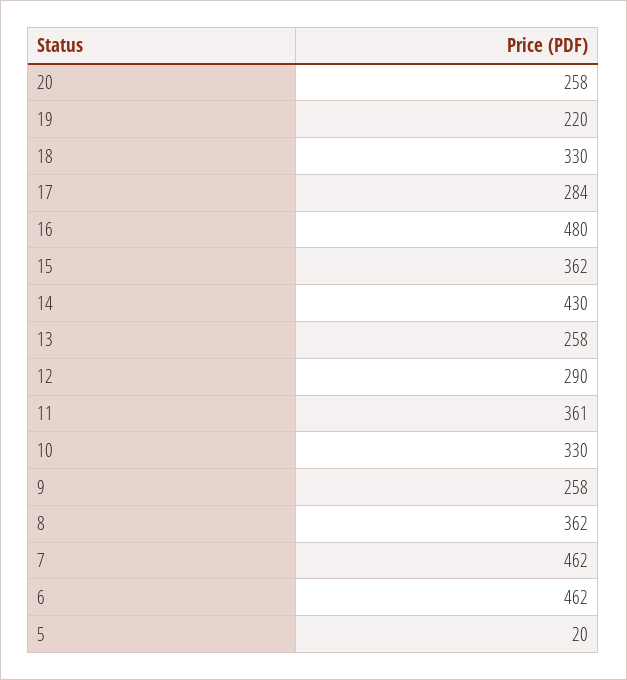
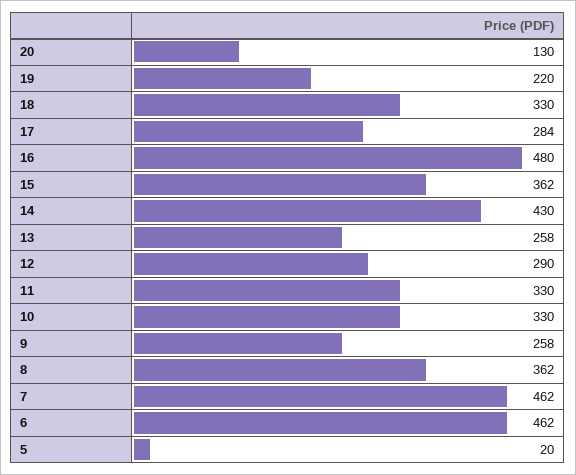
  {
-   "20": 258,
+   "20": 130,
    "19": 220,
    "18": 330,
    "17": 284,
    "16": 480,
    "15": 362,
    "14": 430,
    "13": 258,
    "12": 290,
-   "11": 361,
+   "11": 330,
    "10": 330,
    "9": 258,
    "8": 362,
    "7": 462,
    "6": 462,
    "5": 20
  }

